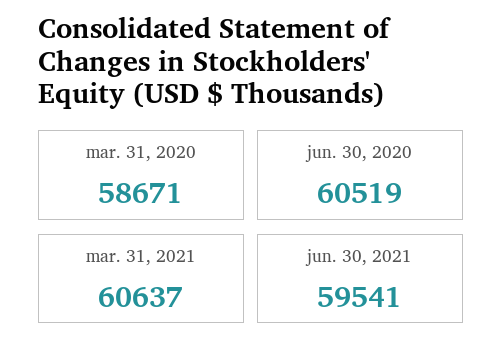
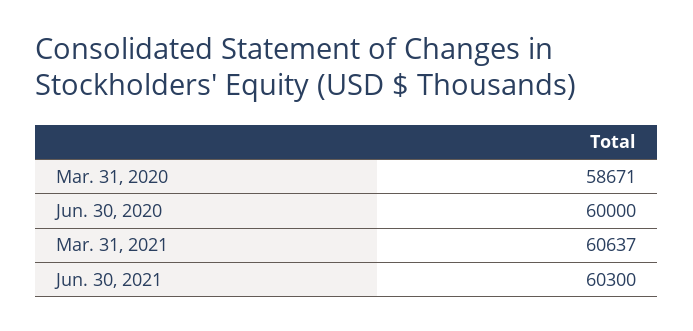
  {
    "mar. 31, 2020": 58671,
-   "jun. 30, 2020": 60519,
+   "jun. 30, 2020": 60000,
    "mar. 31, 2021": 60637,
-   "jun. 30, 2021": 59541
+   "jun. 30, 2021": 60300
  }

